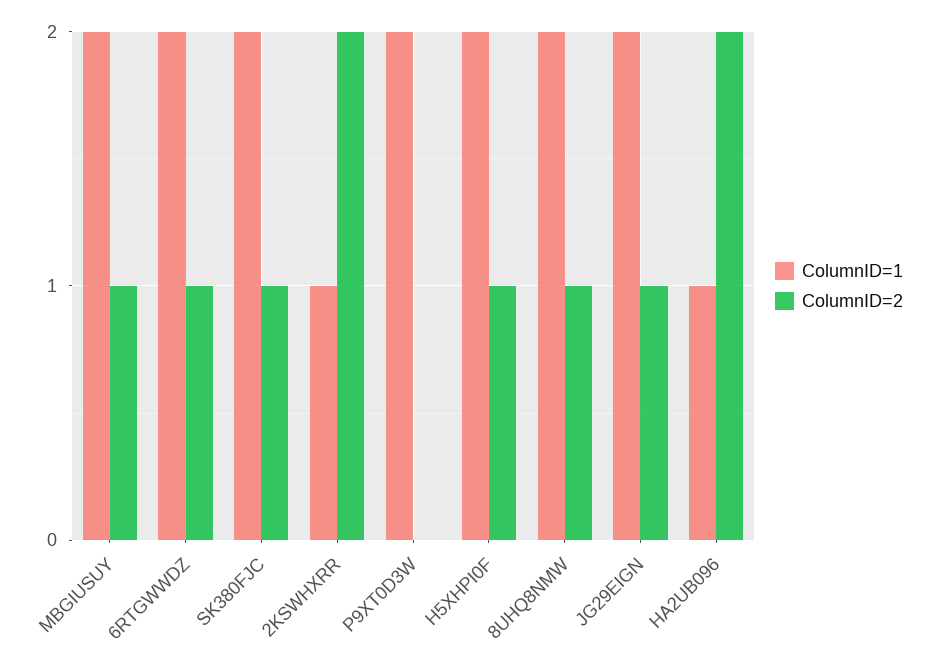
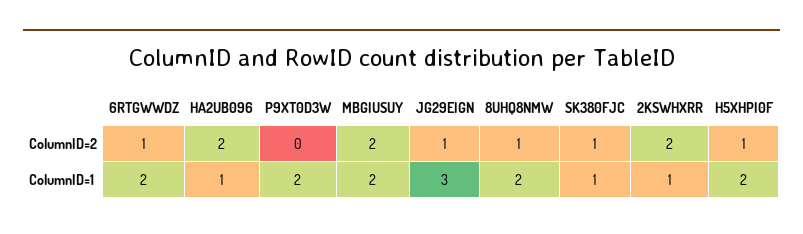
  {
    "ColumnID=1": {
      "MBGIUSUY": 2,
      "6RTGWWDZ": 2,
-     "SK380FJC": 2,
+     "SK380FJC": 1,
      "2KSWHXRR": 1,
      "P9XT0D3W": 2,
      "H5XHPI0F": 2,
      "8UHQ8NMW": 2,
-     "JG29EIGN": 2,
+     "JG29EIGN": 3,
      "HA2UB096": 1
    },
    "ColumnID=2": {
-     "MBGIUSUY": 1,
+     "MBGIUSUY": 2,
      "6RTGWWDZ": 1,
      "SK380FJC": 1,
      "2KSWHXRR": 2,
      "P9XT0D3W": 0,
      "H5XHPI0F": 1,
      "8UHQ8NMW": 1,
      "JG29EIGN": 1,
      "HA2UB096": 2
    }
  }

